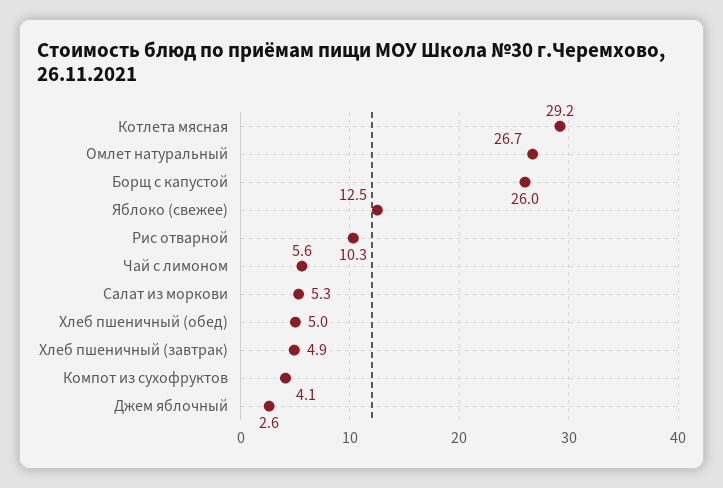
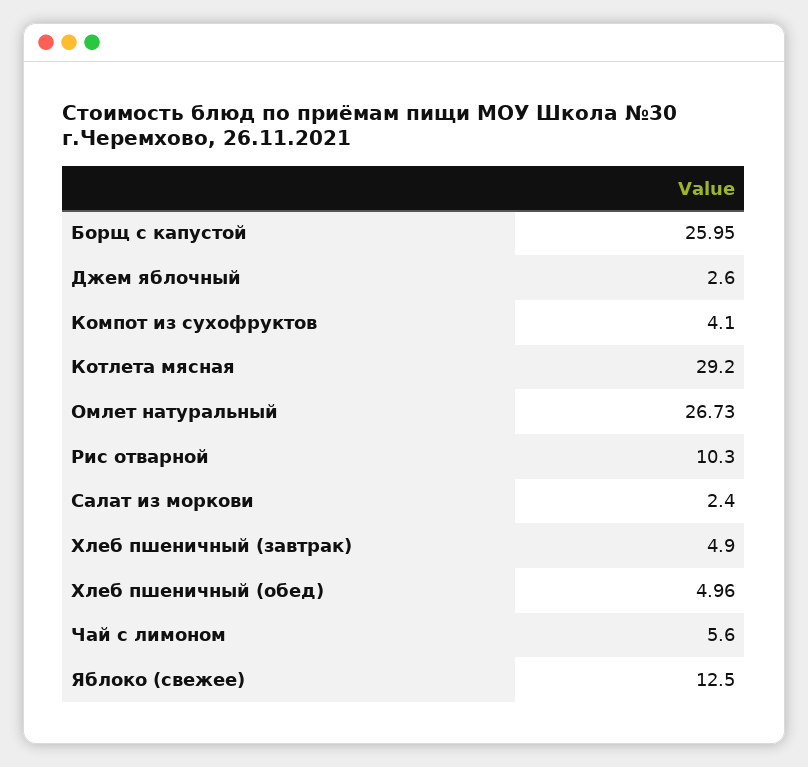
  {
    "Котлета мясная": 29.2,
    "Омлет натуральный": 26.73,
    "Борщ с капустой": 25.95,
    "Яблоко (свежее)": 12.5,
    "Рис отварной": 10.3,
    "Чай с лимоном": 5.6,
-   "Салат из моркови": 5.3,
+   "Салат из моркови": 2.4,
    "Хлеб пшеничный (обед)": 4.96,
    "Хлеб пшеничный (завтрак)": 4.9,
    "Компот из сухофруктов": 4.1,
    "Джем яблочный": 2.6
  }

